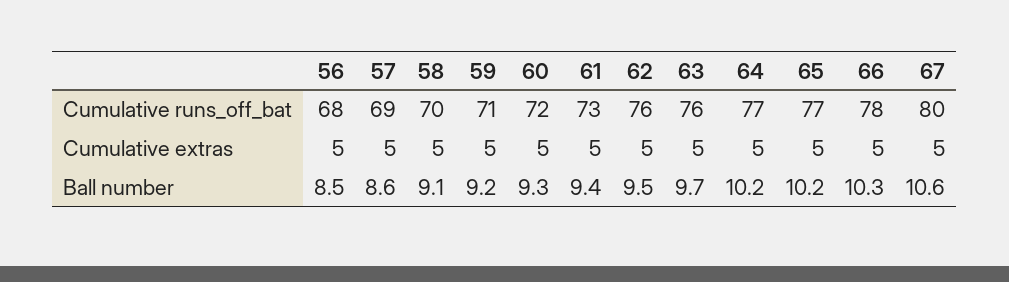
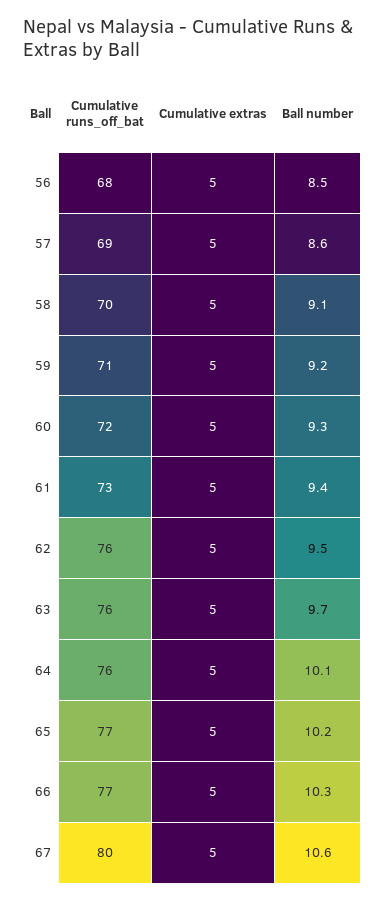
  {
    "56": {
      "Cumulative runs_off_bat": 68,
      "Cumulative extras": 5,
      "Ball number": 8.5
    },
    "57": {
      "Cumulative runs_off_bat": 69,
      "Cumulative extras": 5,
      "Ball number": 8.6
    },
    "58": {
      "Cumulative runs_off_bat": 70,
      "Cumulative extras": 5,
      "Ball number": 9.1
    },
    "59": {
      "Cumulative runs_off_bat": 71,
      "Cumulative extras": 5,
      "Ball number": 9.2
    },
    "60": {
      "Cumulative runs_off_bat": 72,
      "Cumulative extras": 5,
      "Ball number": 9.3
    },
    "61": {
      "Cumulative runs_off_bat": 73,
      "Cumulative extras": 5,
      "Ball number": 9.4
    },
    "62": {
      "Cumulative runs_off_bat": 76,
      "Cumulative extras": 5,
      "Ball number": 9.5
    },
    "63": {
      "Cumulative runs_off_bat": 76,
      "Cumulative extras": 5,
      "Ball number": 9.7
    },
    "64": {
-     "Cumulative runs_off_bat": 77,
+     "Cumulative runs_off_bat": 76,
      "Cumulative extras": 5,
-     "Ball number": 10.2
+     "Ball number": 10.1
    },
    "65": {
      "Cumulative runs_off_bat": 77,
      "Cumulative extras": 5,
      "Ball number": 10.2
    },
    "66": {
-     "Cumulative runs_off_bat": 78,
+     "Cumulative runs_off_bat": 77,
      "Cumulative extras": 5,
      "Ball number": 10.3
    },
    "67": {
      "Cumulative runs_off_bat": 80,
      "Cumulative extras": 5,
      "Ball number": 10.6
    }
  }

